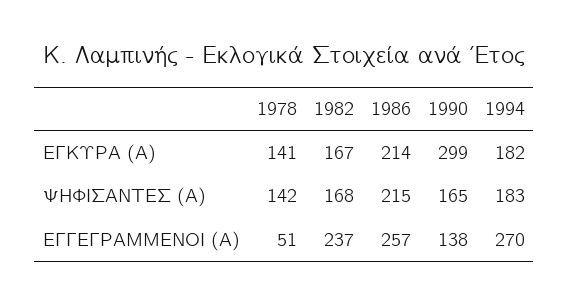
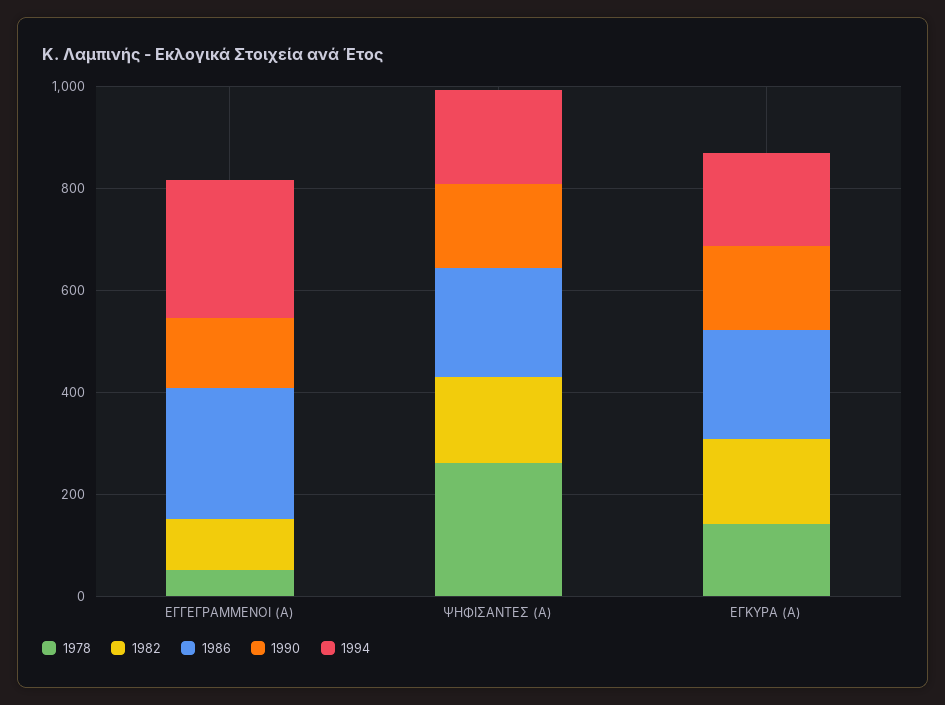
  {
    "1978": {
      "ΕΓΚΥΡΑ (Α)": 141,
-     "ΨΗΦΙΣΑΝΤΕΣ (Α)": 142,
+     "ΨΗΦΙΣΑΝΤΕΣ (Α)": 250,
      "ΕΓΓΕΓΡΑΜΜΕΝΟΙ (Α)": 51
    },
    "1982": {
      "ΕΓΚΥΡΑ (Α)": 167,
      "ΨΗΦΙΣΑΝΤΕΣ (Α)": 168,
-     "ΕΓΓΕΓΡΑΜΜΕΝΟΙ (Α)": 237
+     "ΕΓΓΕΓΡΑΜΜΕΝΟΙ (Α)": 100
    },
    "1986": {
      "ΕΓΚΥΡΑ (Α)": 214,
      "ΨΗΦΙΣΑΝΤΕΣ (Α)": 215,
      "ΕΓΓΕΓΡΑΜΜΕΝΟΙ (Α)": 257
    },
    "1990": {
-     "ΕΓΚΥΡΑ (Α)": 299,
+     "ΕΓΚΥΡΑ (Α)": 150,
      "ΨΗΦΙΣΑΝΤΕΣ (Α)": 165,
      "ΕΓΓΕΓΡΑΜΜΕΝΟΙ (Α)": 138
    },
    "1994": {
      "ΕΓΚΥΡΑ (Α)": 182,
      "ΨΗΦΙΣΑΝΤΕΣ (Α)": 183,
      "ΕΓΓΕΓΡΑΜΜΕΝΟΙ (Α)": 270
    }
  }

